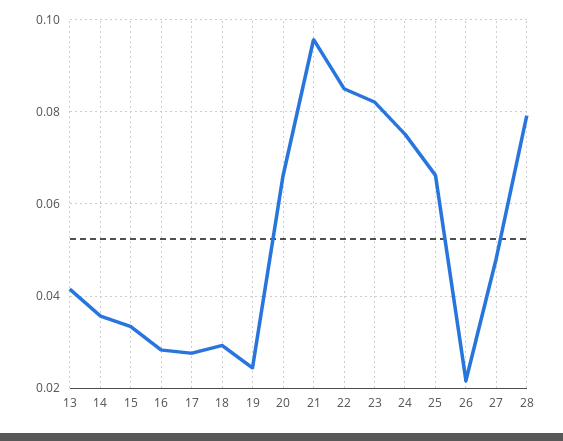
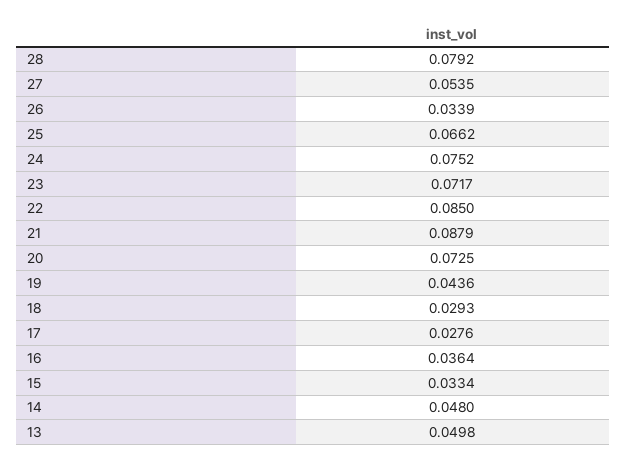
  {
-   "13": 0.042,
+   "13": 0.0498,
-   "14": 0.036,
+   "14": 0.048,
    "15": 0.0334,
-   "16": 0.028,
+   "16": 0.0364,
    "17": 0.0276,
    "18": 0.0293,
-   "19": 0.024,
+   "19": 0.0436,
-   "20": 0.066,
+   "20": 0.0725,
-   "21": 0.096,
+   "21": 0.0879,
    "22": 0.085,
-   "23": 0.082,
+   "23": 0.0717,
    "24": 0.0752,
    "25": 0.0662,
-   "26": 0.022,
+   "26": 0.0339,
-   "27": 0.048,
+   "27": 0.0535,
    "28": 0.0792
  }

